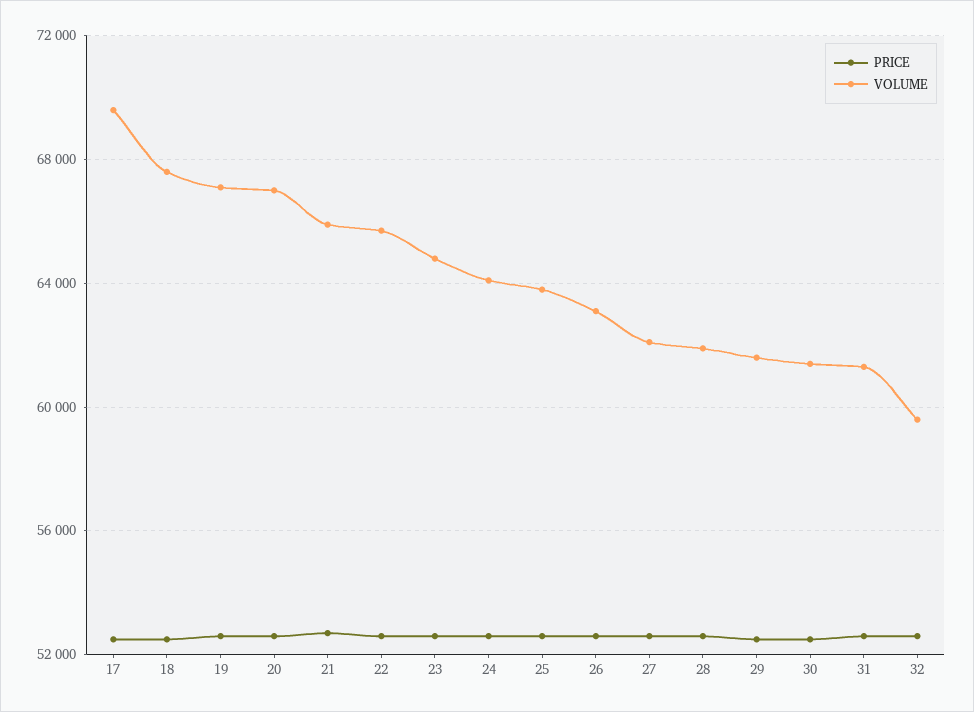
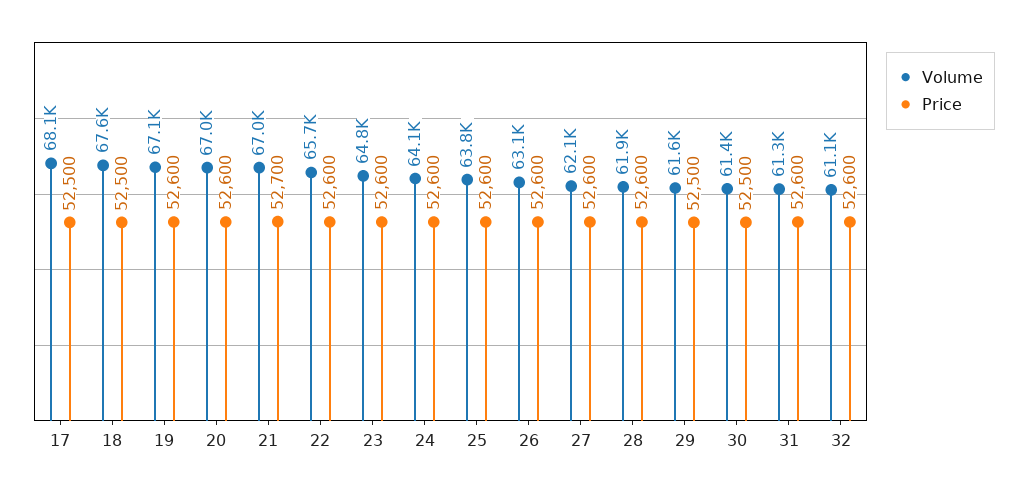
  {
    "PRICE": {
      "17": 52500,
      "18": 52500,
      "19": 52600,
      "20": 52600,
      "21": 52700,
      "22": 52600,
      "23": 52600,
      "24": 52600,
      "25": 52600,
      "26": 52600,
      "27": 52600,
      "28": 52600,
      "29": 52500,
      "30": 52500,
      "31": 52600,
      "32": 52600
    },
    "VOLUME": {
-     "17": 69500,
+     "17": 68100,
      "18": 67600,
      "19": 67100,
      "20": 67000,
-     "21": 66000,
+     "21": 67000,
      "22": 65700,
      "23": 64800,
      "24": 64100,
      "25": 63800,
      "26": 63100,
      "27": 62100,
      "28": 61900,
      "29": 61600,
      "30": 61400,
      "31": 61300,
-     "32": 59500
+     "32": 61100
    }
  }

